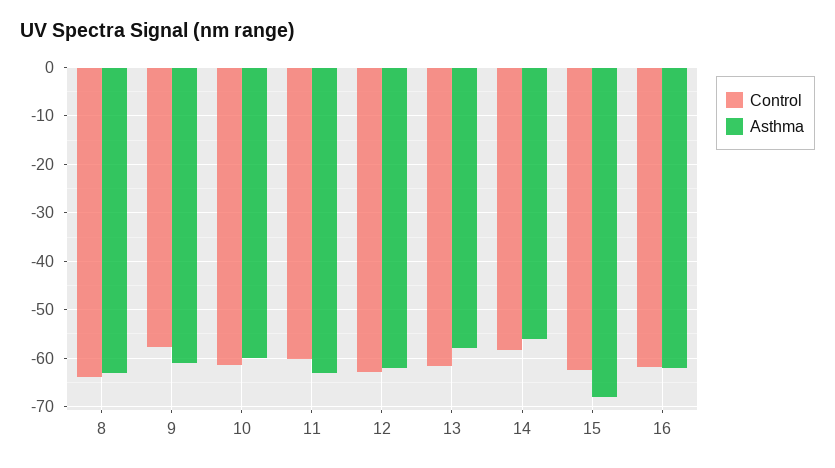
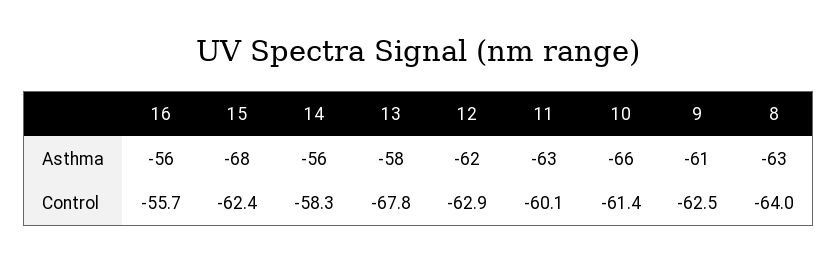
  {
    "Control": {
      "8": -64,
-     "9": -58,
+     "9": -62.5,
      "10": -61.4,
      "11": -60.1,
      "12": -62.9,
-     "13": -62,
+     "13": -67.8,
      "14": -58.3,
      "15": -62.4,
-     "16": -62
+     "16": -55.7
    },
    "Asthma": {
      "8": -63,
      "9": -61,
-     "10": -60,
+     "10": -66,
      "11": -63,
      "12": -62,
      "13": -58,
      "14": -56,
      "15": -68,
-     "16": -62
+     "16": -56
    }
  }

